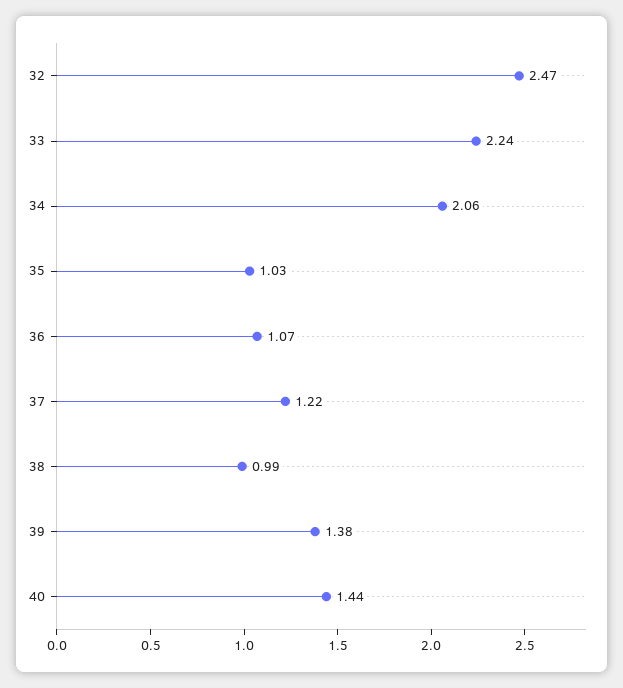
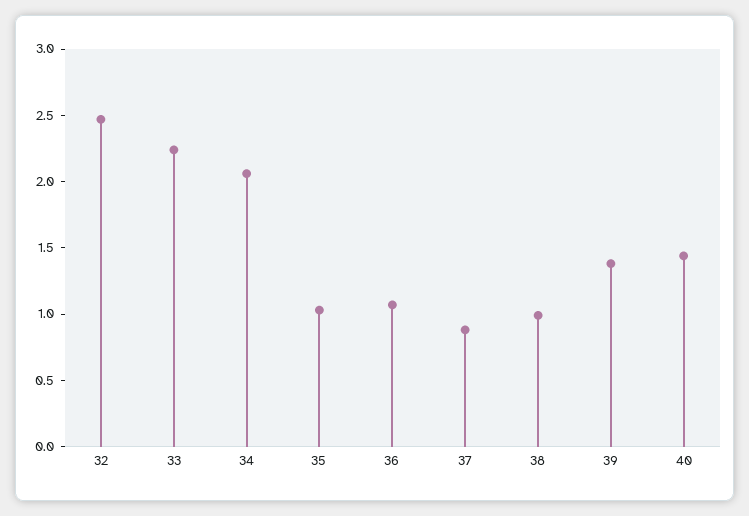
  {
    "32": 2.47,
    "33": 2.24,
    "34": 2.06,
    "35": 1.03,
    "36": 1.07,
-   "37": 1.22,
+   "37": 0.9,
    "38": 0.99,
    "39": 1.38,
    "40": 1.44
  }

